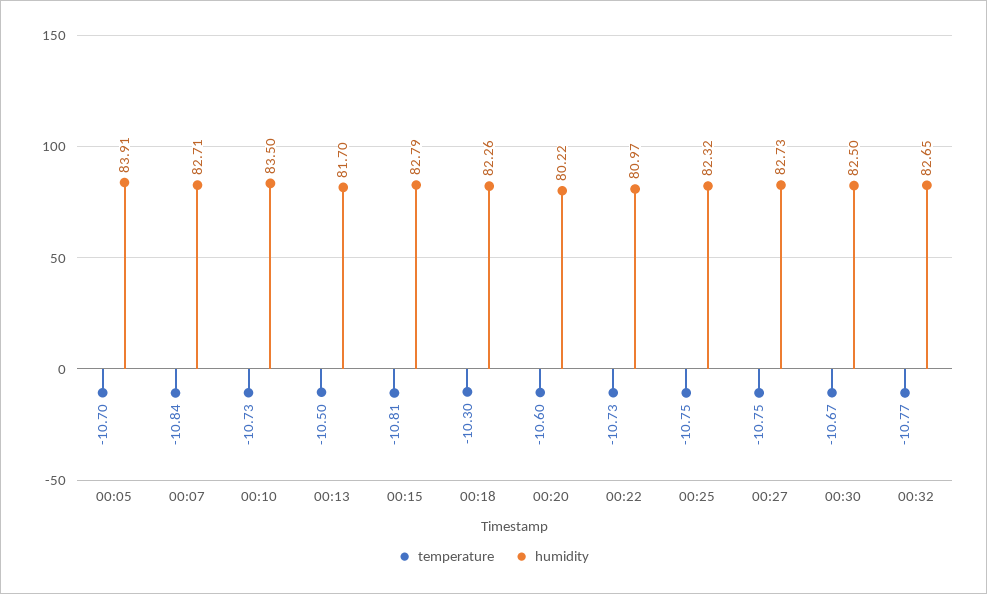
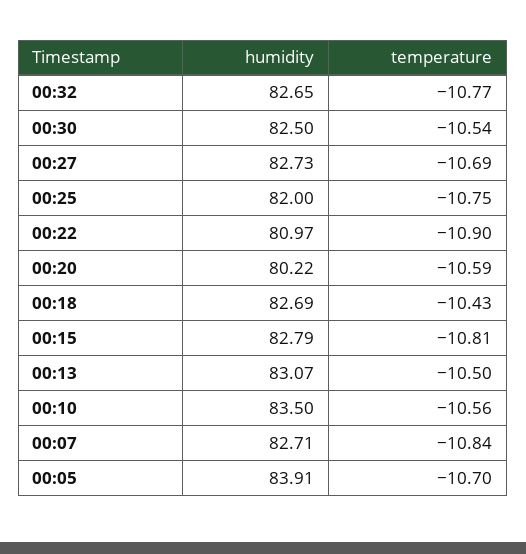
  {
    "temperature": {
      "00:05": -10.7,
      "00:07": -10.84,
-     "00:10": -10.73,
+     "00:10": -10.56,
      "00:13": -10.5,
      "00:15": -10.81,
-     "00:18": -10.3,
+     "00:18": -10.43,
-     "00:20": -10.6,
+     "00:20": -10.59,
-     "00:22": -10.73,
+     "00:22": -10.9,
      "00:25": -10.75,
-     "00:27": -10.75,
+     "00:27": -10.69,
-     "00:30": -10.67,
+     "00:30": -10.54,
      "00:32": -10.77
    },
    "humidity": {
      "00:05": 83.91,
      "00:07": 82.71,
      "00:10": 83.5,
-     "00:13": 81.7,
+     "00:13": 83.07,
      "00:15": 82.79,
-     "00:18": 82.26,
+     "00:18": 82.69,
      "00:20": 80.22,
      "00:22": 80.97,
-     "00:25": 82.32,
+     "00:25": 82,
      "00:27": 82.73,
      "00:30": 82.5,
      "00:32": 82.65
    }
  }

